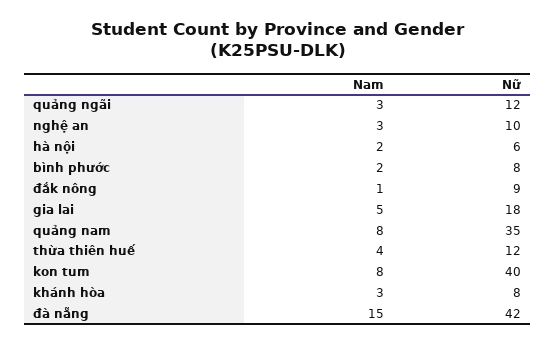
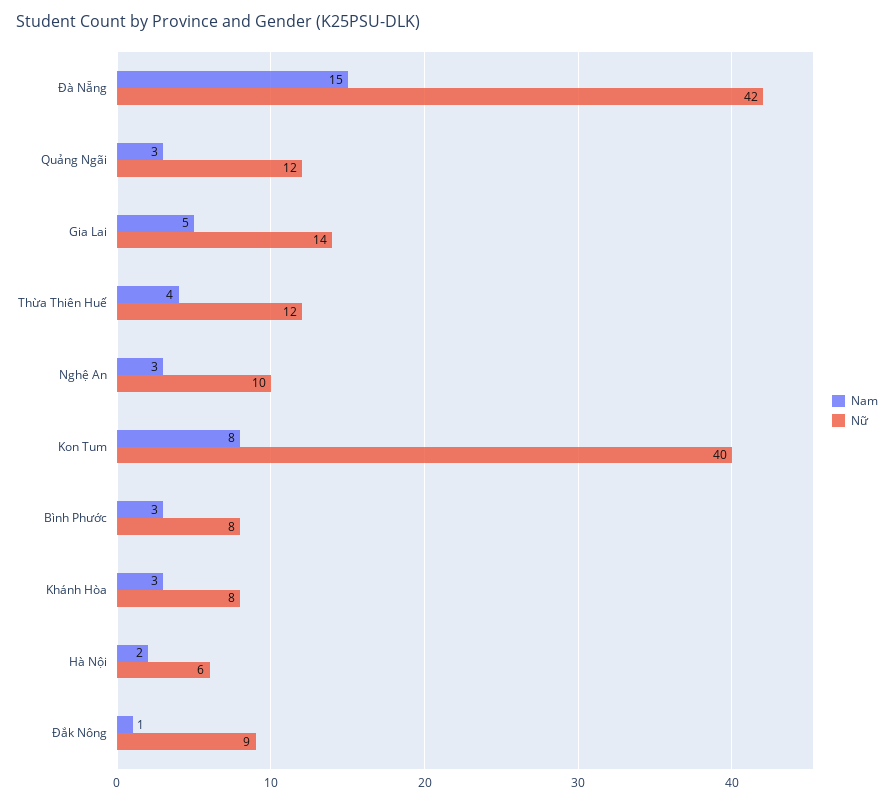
  {
    "Nam": {
      "quảng ngãi": 3,
      "nghệ an": 3,
      "hà nội": 2,
-     "bình phước": 2,
+     "bình phước": 3,
      "đắk nông": 1,
      "gia lai": 5,
-     "quảng nam": 8,
      "thừa thiên huế": 4,
      "kon tum": 8,
      "khánh hòa": 3,
      "đà nẵng": 15
    },
    "Nữ": {
      "quảng ngãi": 12,
      "nghệ an": 10,
      "hà nội": 6,
      "bình phước": 8,
      "đắk nông": 9,
-     "gia lai": 18,
+     "gia lai": 14,
-     "quảng nam": 35,
      "thừa thiên huế": 12,
      "kon tum": 40,
      "khánh hòa": 8,
      "đà nẵng": 42
    }
  }

